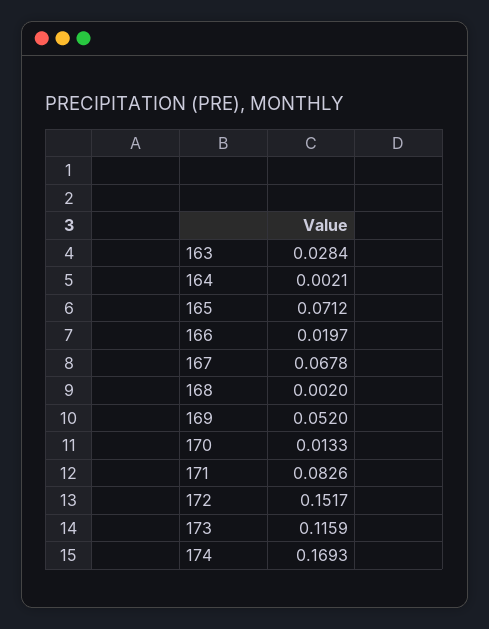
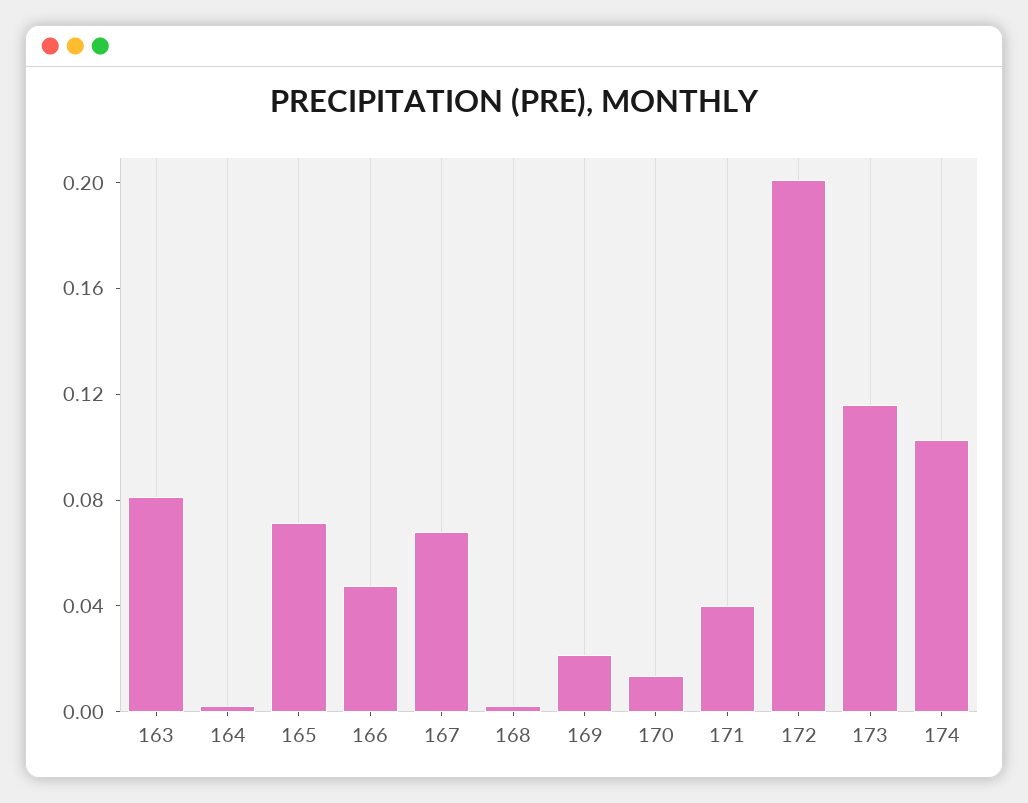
  {
-   "163": 0.0284,
+   "163": 0.08,
    "164": 0.0021,
    "165": 0.0712,
-   "166": 0.0197,
+   "166": 0.05,
    "167": 0.0678,
    "168": 0.002,
-   "169": 0.052,
+   "169": 0.02,
    "170": 0.0133,
-   "171": 0.0826,
+   "171": 0.04,
-   "172": 0.1517,
+   "172": 0.2,
    "173": 0.1159,
-   "174": 0.1693
+   "174": 0.1
  }

